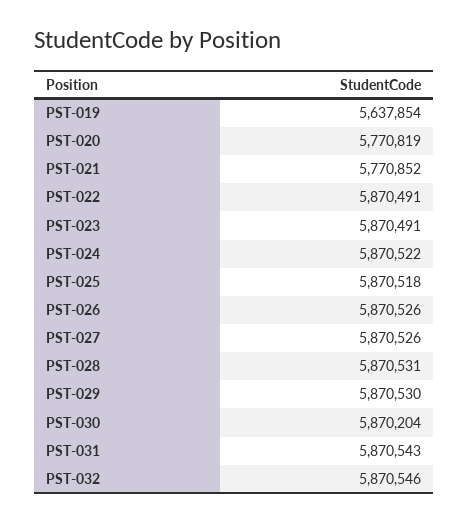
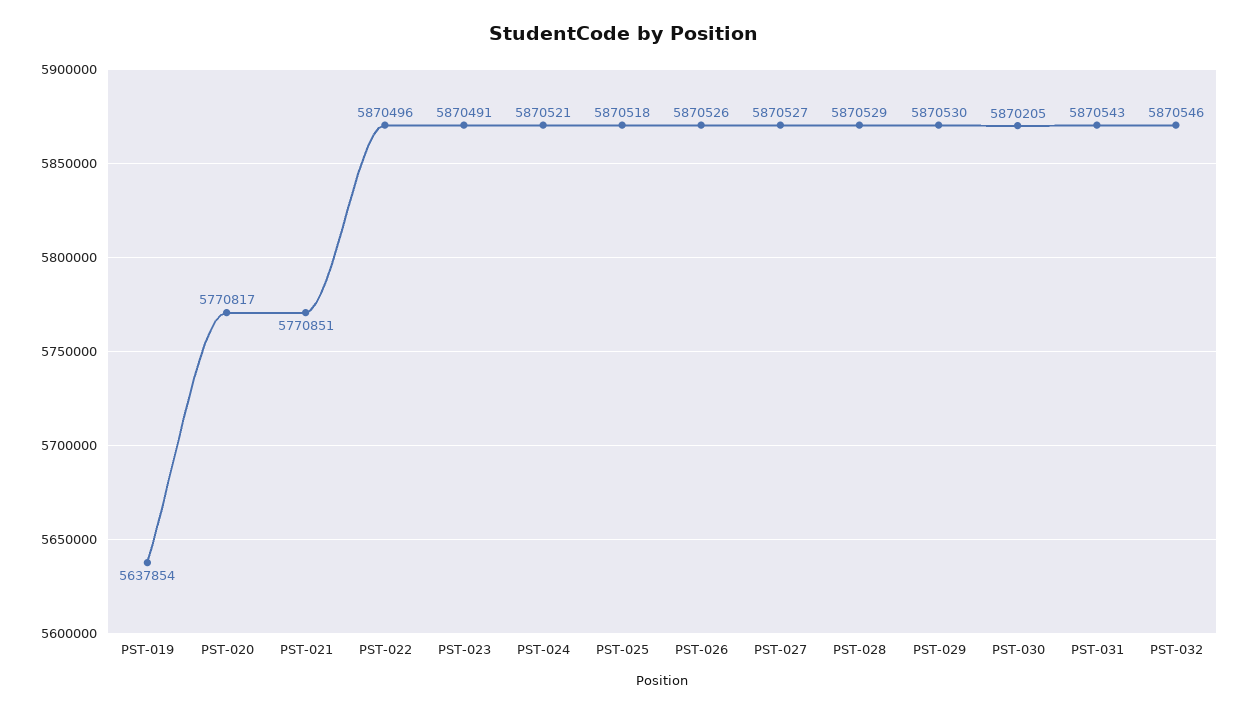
  {
    "PST-019": 5637854,
-   "PST-020": 5770819,
+   "PST-020": 5770817,
-   "PST-021": 5770852,
+   "PST-021": 5770851,
-   "PST-022": 5870491,
+   "PST-022": 5870496,
    "PST-023": 5870491,
-   "PST-024": 5870522,
+   "PST-024": 5870521,
    "PST-025": 5870518,
    "PST-026": 5870526,
-   "PST-027": 5870526,
+   "PST-027": 5870527,
-   "PST-028": 5870531,
+   "PST-028": 5870529,
    "PST-029": 5870530,
-   "PST-030": 5870204,
+   "PST-030": 5870205,
    "PST-031": 5870543,
    "PST-032": 5870546
  }

